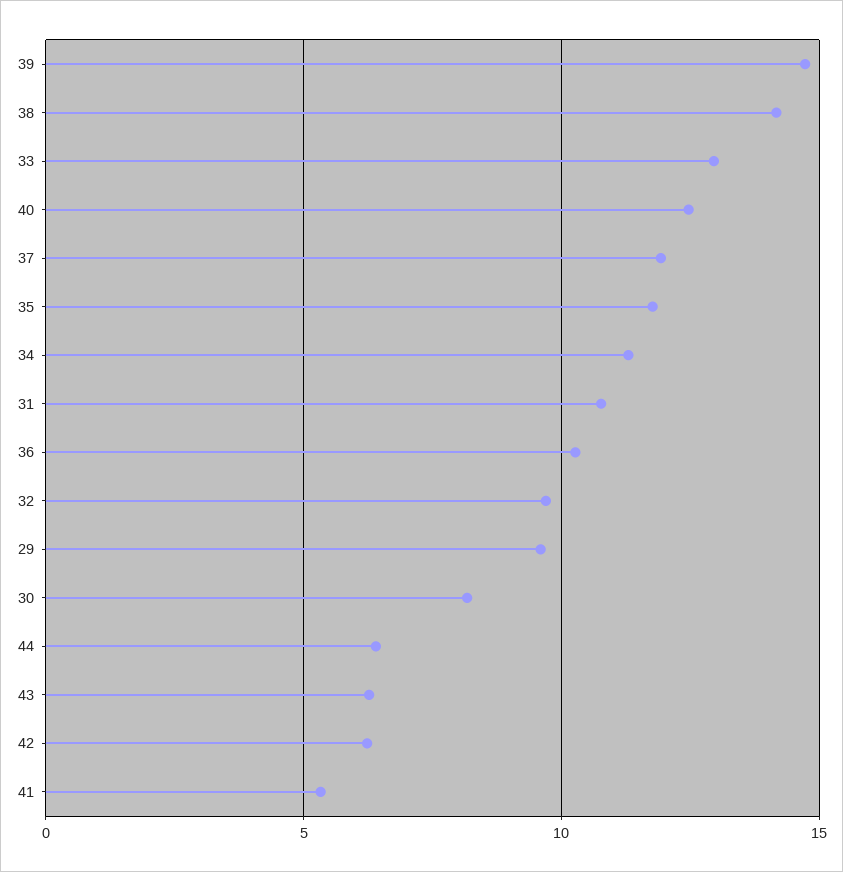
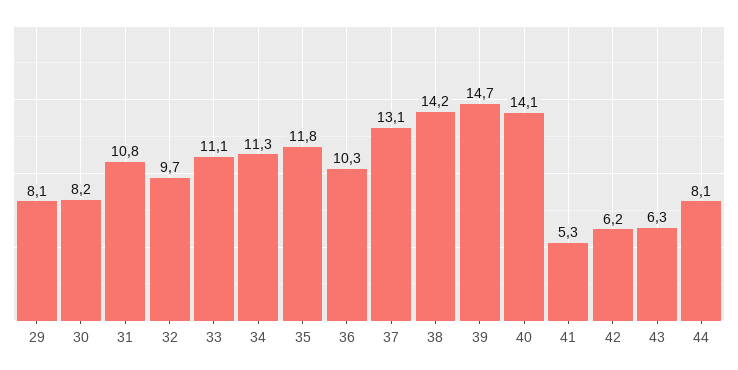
  {
    "39": 14.7,
    "38": 14.2,
-   "33": 13,
+   "33": 11.1,
-   "40": 12.5,
+   "40": 14.1,
-   "37": 12,
+   "37": 13.1,
    "35": 11.8,
    "34": 11.3,
    "31": 10.8,
    "36": 10.3,
    "32": 9.7,
-   "29": 9.5,
+   "29": 8.1,
    "30": 8.2,
-   "44": 6.5,
+   "44": 8.1,
    "43": 6.3,
    "42": 6.2,
    "41": 5.3
  }

